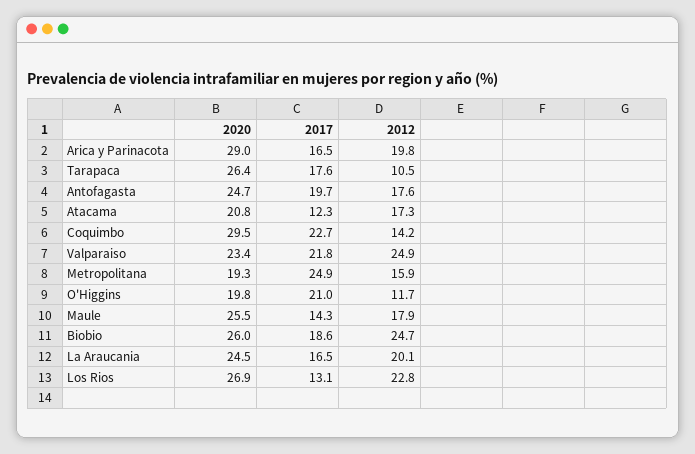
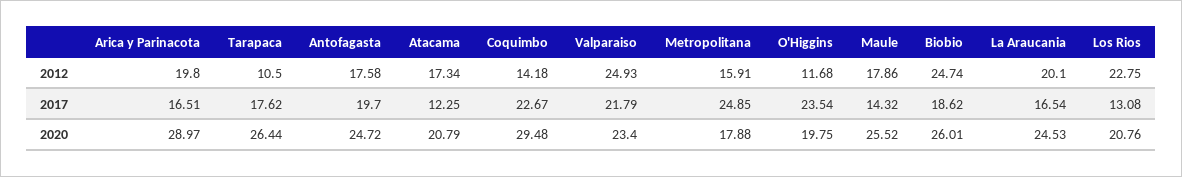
  {
    "2020": {
      "Arica y Parinacota": 28.97,
      "Tarapaca": 26.44,
      "Antofagasta": 24.72,
      "Atacama": 20.79,
      "Coquimbo": 29.48,
      "Valparaiso": 23.4,
-     "Metropolitana": 19.3,
+     "Metropolitana": 17.88,
      "O'Higgins": 19.75,
      "Maule": 25.52,
      "Biobio": 26.01,
      "La Araucania": 24.53,
-     "Los Rios": 26.9
+     "Los Rios": 20.76
    },
    "2017": {
      "Arica y Parinacota": 16.51,
      "Tarapaca": 17.62,
      "Antofagasta": 19.7,
      "Atacama": 12.25,
      "Coquimbo": 22.67,
      "Valparaiso": 21.79,
      "Metropolitana": 24.85,
-     "O'Higgins": 21,
+     "O'Higgins": 23.54,
      "Maule": 14.32,
      "Biobio": 18.62,
      "La Araucania": 16.54,
      "Los Rios": 13.08
    },
    "2012": {
      "Arica y Parinacota": 19.8,
      "Tarapaca": 10.5,
      "Antofagasta": 17.58,
      "Atacama": 17.34,
      "Coquimbo": 14.18,
      "Valparaiso": 24.93,
      "Metropolitana": 15.91,
      "O'Higgins": 11.68,
      "Maule": 17.86,
      "Biobio": 24.74,
      "La Araucania": 20.1,
      "Los Rios": 22.75
    }
  }

